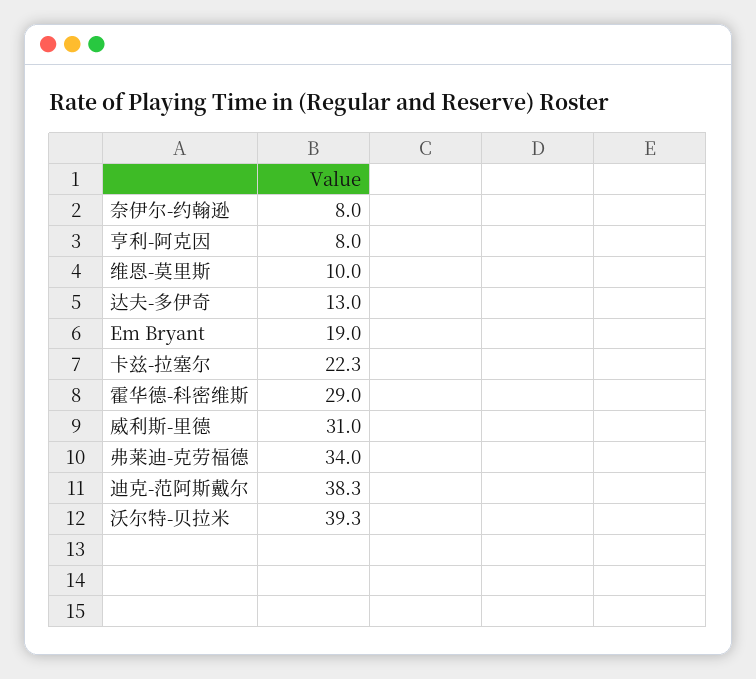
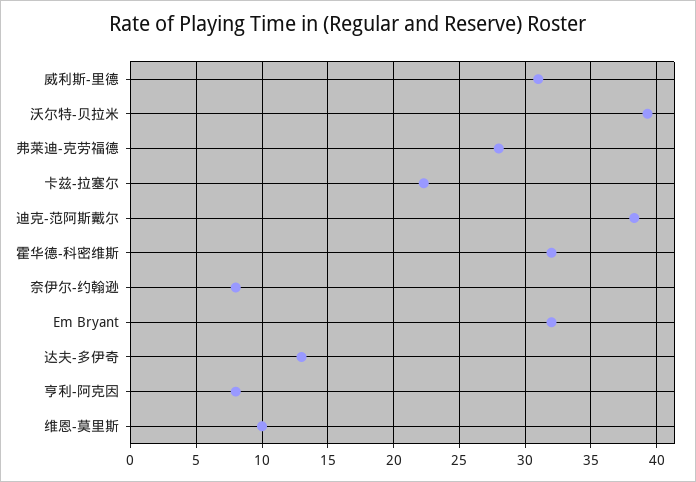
  {
    "奈伊尔-约翰逊": 8,
    "亨利-阿克因": 8,
    "维恩-莫里斯": 10,
    "达夫-多伊奇": 13,
-   "Em Bryant": 19,
+   "Em Bryant": 32,
    "卡兹-拉塞尔": 22.3,
-   "霍华德-科密维斯": 29,
+   "霍华德-科密维斯": 32,
    "威利斯-里德": 31,
-   "弗莱迪-克劳福德": 34,
+   "弗莱迪-克劳福德": 28,
    "迪克-范阿斯戴尔": 38.3,
    "沃尔特-贝拉米": 39.3
  }

